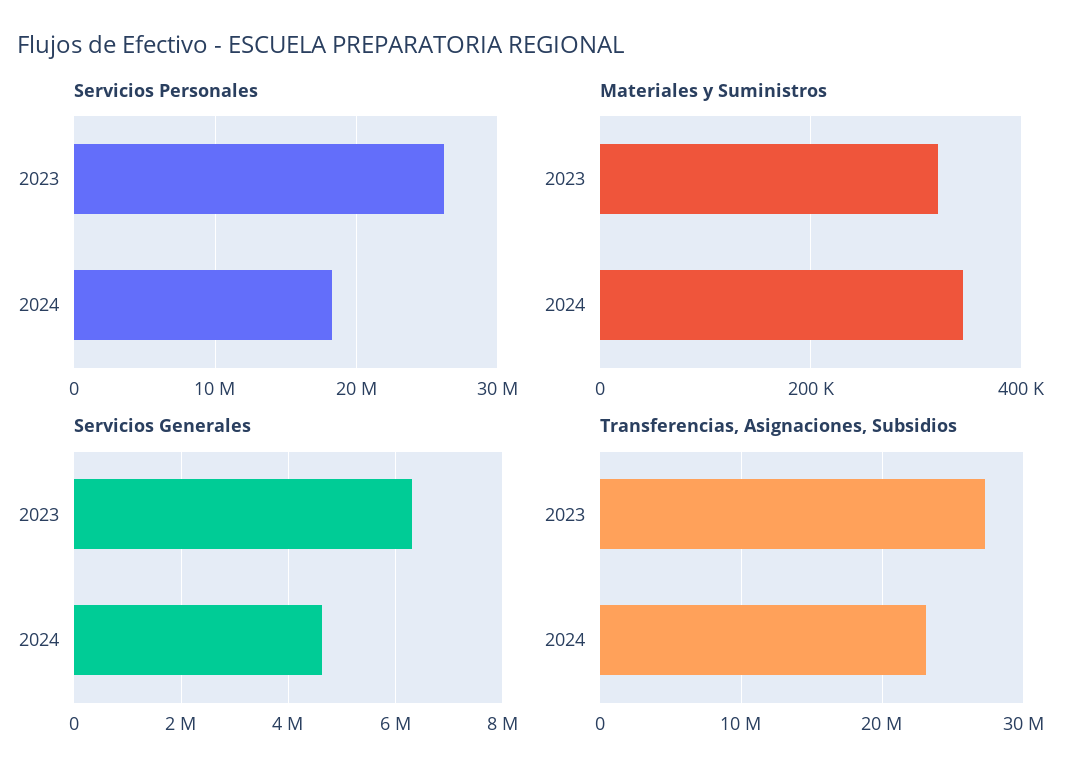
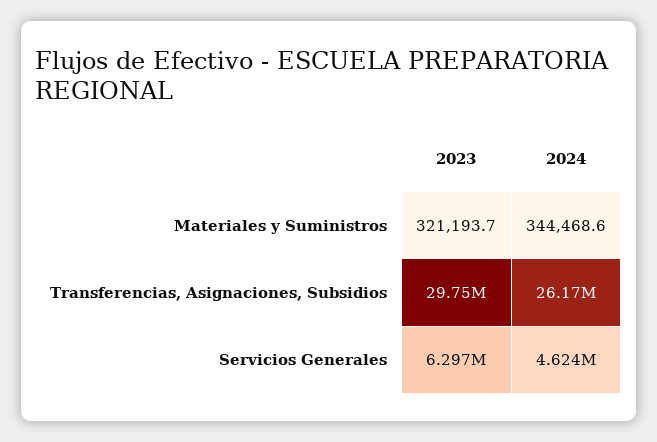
  {
-   "Servicios Personales": {
-     "2023": 26000000,
-     "2024": 18000000
-   },
    "Materiales y Suministros": {
      "2023": 321193.7,
      "2024": 344468.6
    },
    "Servicios Generales": {
      "2023": 6297000,
      "2024": 4624000
    },
    "Transferencias, Asignaciones, Subsidios": {
-     "2023": 27000000,
+     "2023": 29750000,
-     "2024": 23000000
+     "2024": 26170000
    }
  }

